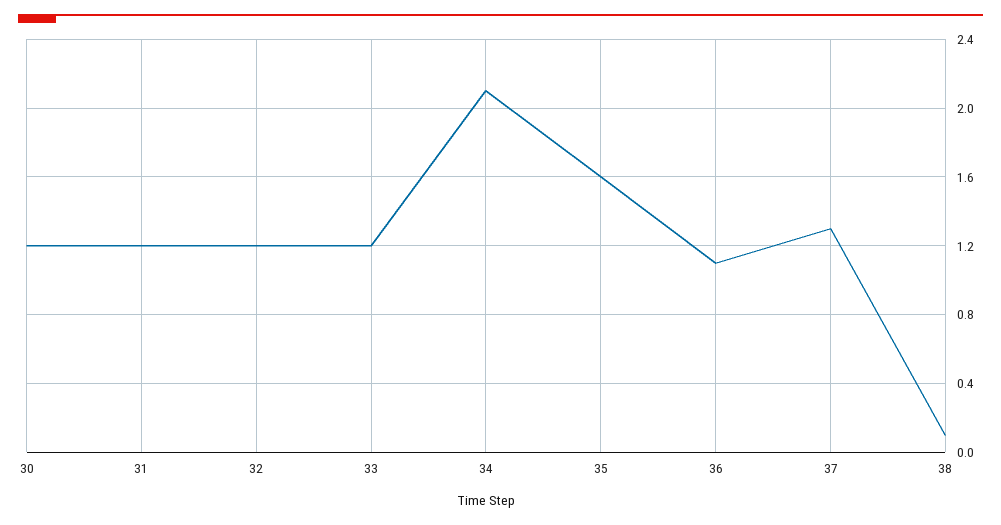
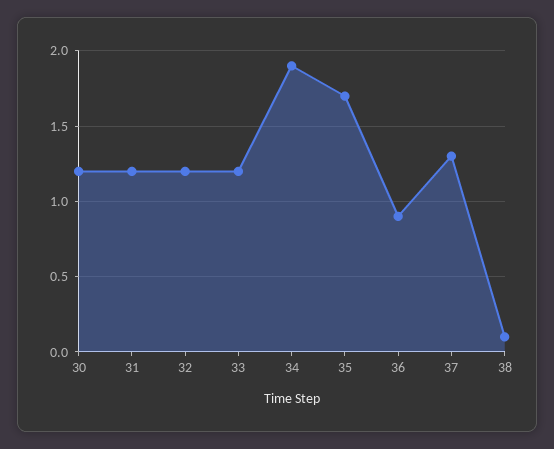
  {
    "30": 1.2,
    "31": 1.2,
    "32": 1.2,
    "33": 1.2,
-   "34": 2.1,
+   "34": 1.9,
-   "35": 1.6,
+   "35": 1.7,
-   "36": 1.1,
+   "36": 0.9,
    "37": 1.3,
    "38": 0.1
  }

